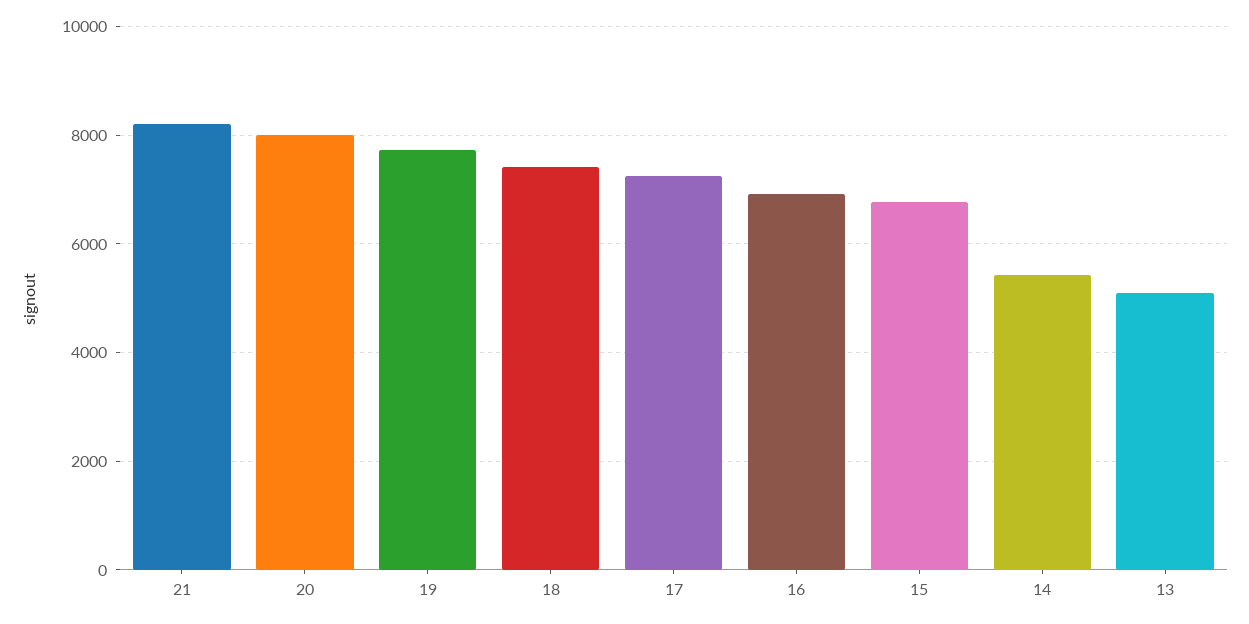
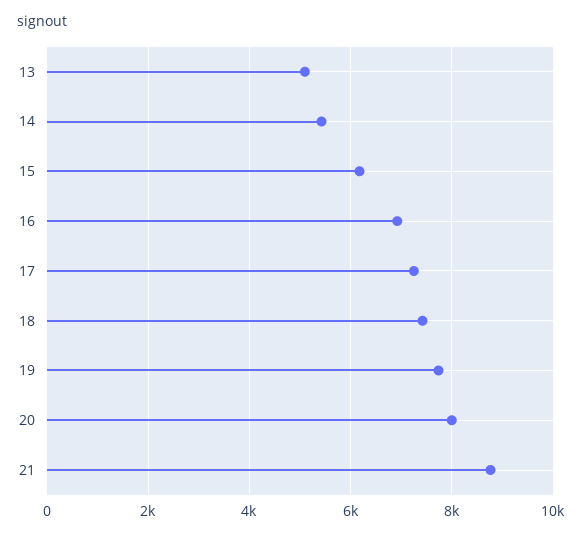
  {
-   "21": 8200,
+   "21": 8800,
    "20": 8000,
    "19": 7800,
    "18": 7400,
    "17": 7200,
    "16": 7000,
-   "15": 6800,
+   "15": 6200,
    "14": 5400,
    "13": 5000
  }

